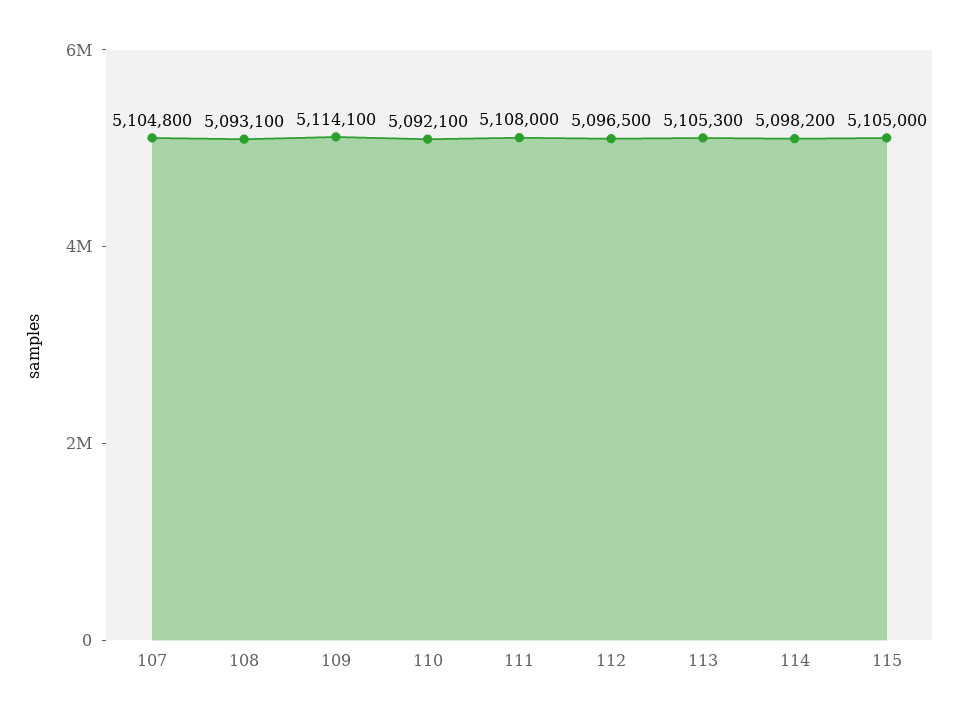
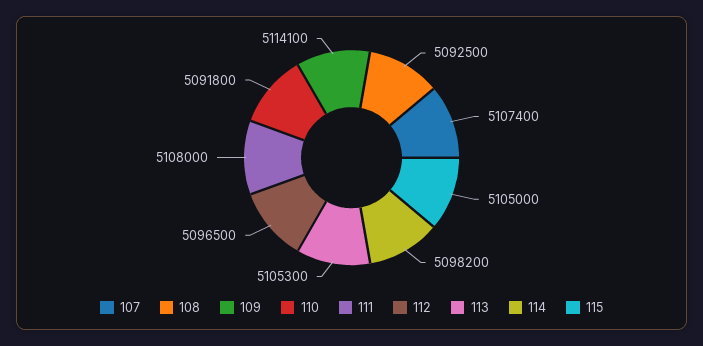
  {
-   "107": 5104800,
+   "107": 5107400,
-   "108": 5093100,
+   "108": 5092500,
    "109": 5114100,
-   "110": 5092100,
+   "110": 5091800,
    "111": 5108000,
    "112": 5096500,
    "113": 5105300,
    "114": 5098200,
    "115": 5105000
  }

